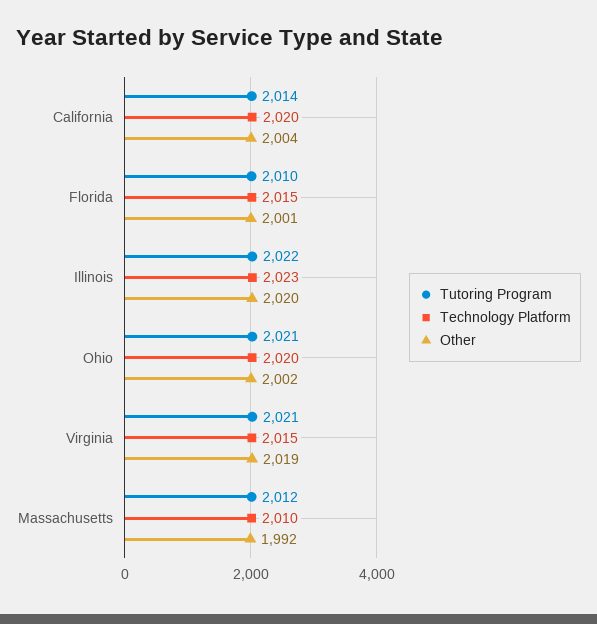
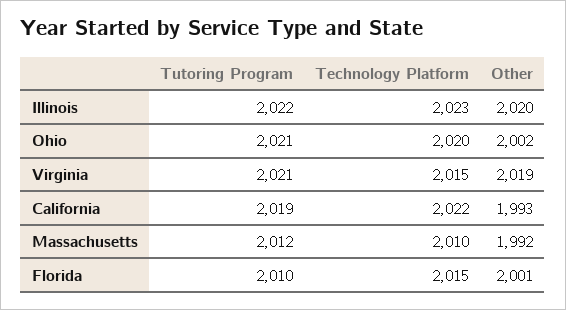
  {
    "Tutoring Program": {
-     "California": 2014,
+     "California": 2019,
      "Florida": 2010,
      "Illinois": 2022,
      "Ohio": 2021,
      "Virginia": 2021,
      "Massachusetts": 2012
    },
    "Technology Platform": {
-     "California": 2020,
+     "California": 2022,
      "Florida": 2015,
      "Illinois": 2023,
      "Ohio": 2020,
      "Virginia": 2015,
      "Massachusetts": 2010
    },
    "Other": {
-     "California": 2004,
+     "California": 1993,
      "Florida": 2001,
      "Illinois": 2020,
      "Ohio": 2002,
      "Virginia": 2019,
      "Massachusetts": 1992
    }
  }

